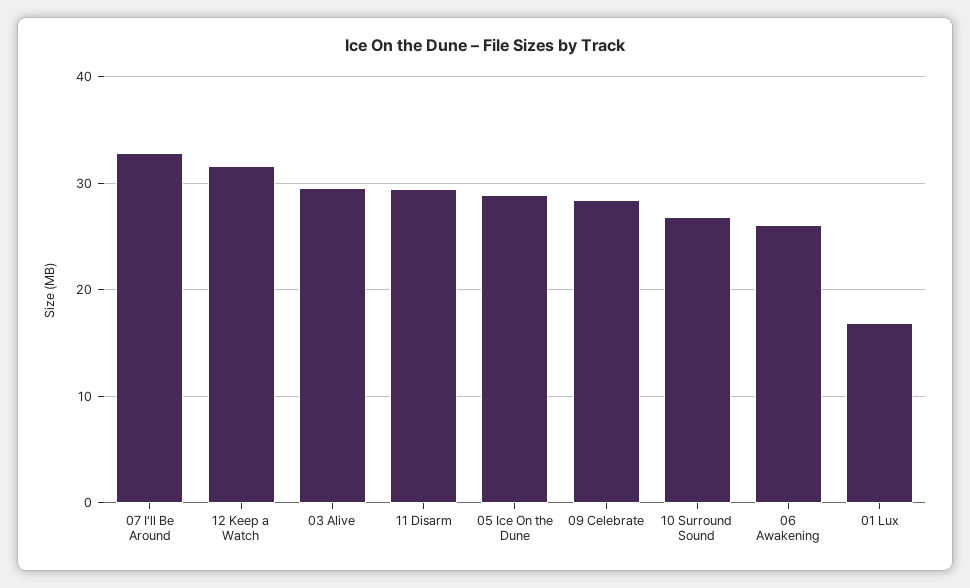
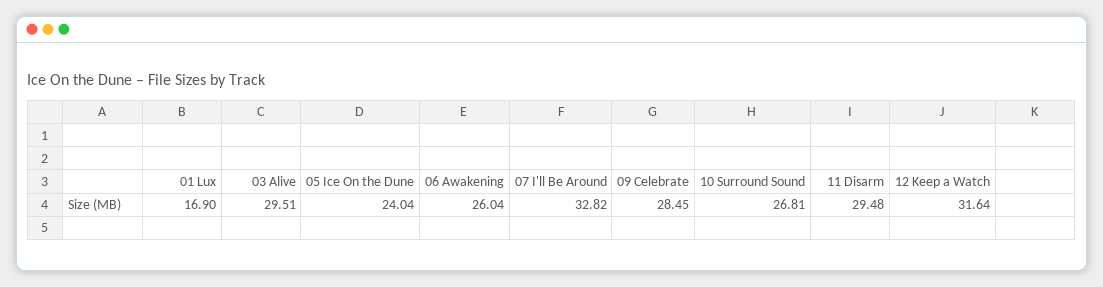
  {
    "07 I'll Be Around": 32.82,
    "12 Keep a Watch": 31.64,
    "03 Alive": 29.51,
    "11 Disarm": 29.48,
-   "05 Ice On the Dune": 29,
+   "05 Ice On the Dune": 24.04,
    "09 Celebrate": 28.45,
    "10 Surround Sound": 26.81,
    "06 Awakening": 26.04,
    "01 Lux": 16.9
  }

